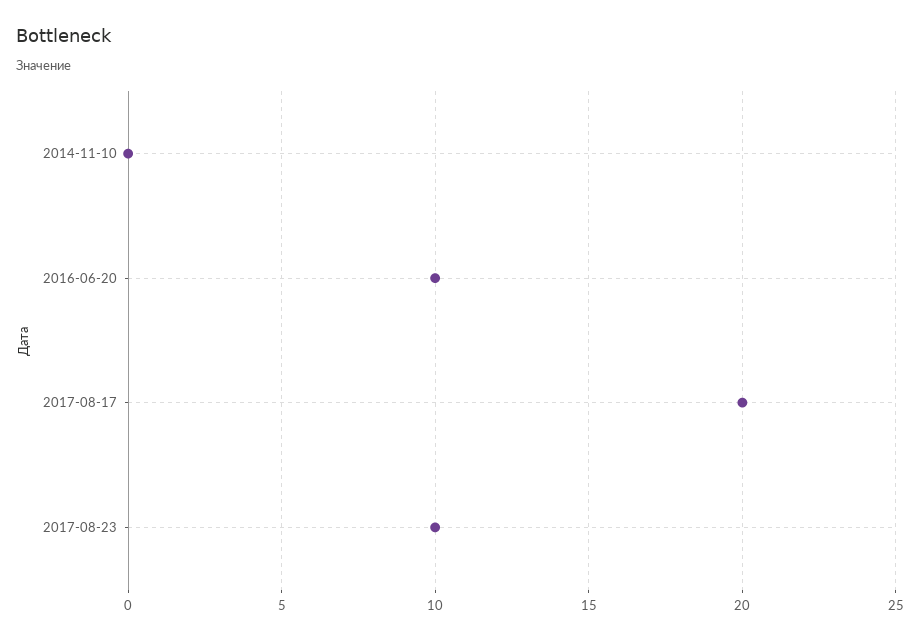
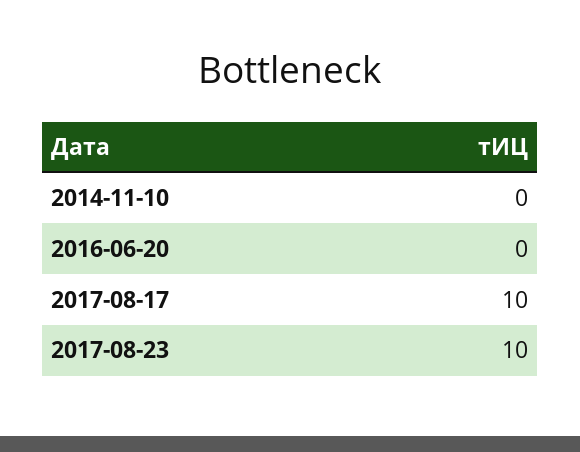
  {
    "2014-11-10": 0,
-   "2016-06-20": 10,
+   "2016-06-20": 0,
-   "2017-08-17": 20,
+   "2017-08-17": 10,
    "2017-08-23": 10
  }

